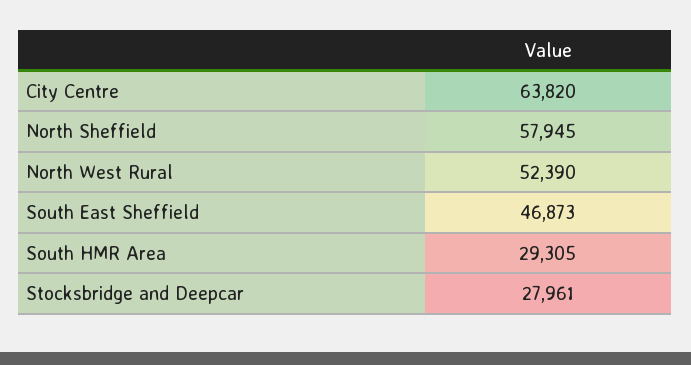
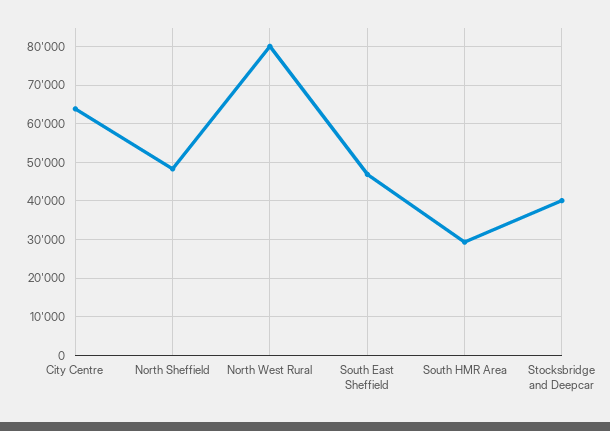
  {
    "City Centre": 63820,
-   "North Sheffield": 57945,
+   "North Sheffield": 48000,
-   "North West Rural": 52390,
+   "North West Rural": 80000,
    "South East Sheffield": 46873,
    "South HMR Area": 29305,
-   "Stocksbridge and Deepcar": 27961
+   "Stocksbridge and Deepcar": 40000
  }

